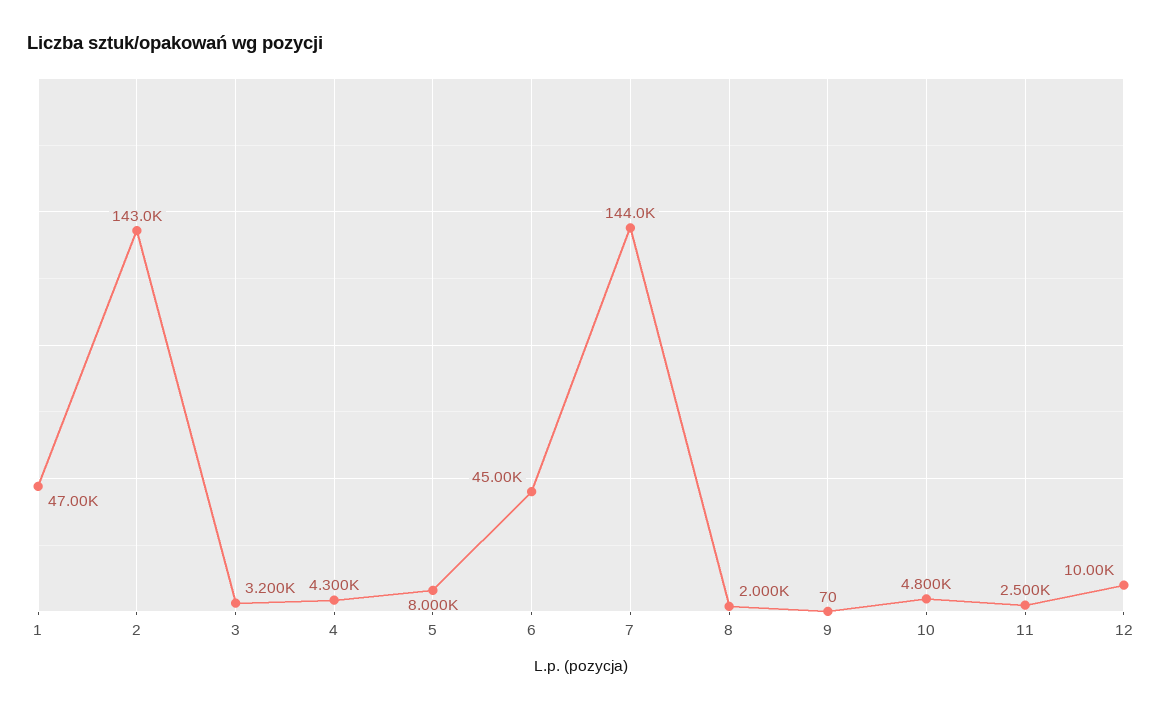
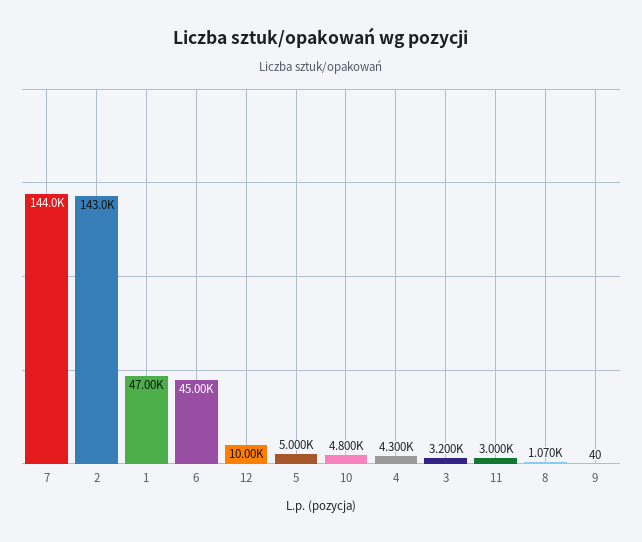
  {
    "1": 47000,
    "2": 143000,
    "3": 3200,
    "4": 4300,
-   "5": 8000,
+   "5": 5000,
    "6": 45000,
    "7": 144000,
-   "8": 2000,
+   "8": 1070,
-   "9": 70,
+   "9": 40,
    "10": 4800,
-   "11": 2500,
+   "11": 3000,
    "12": 10000
  }

